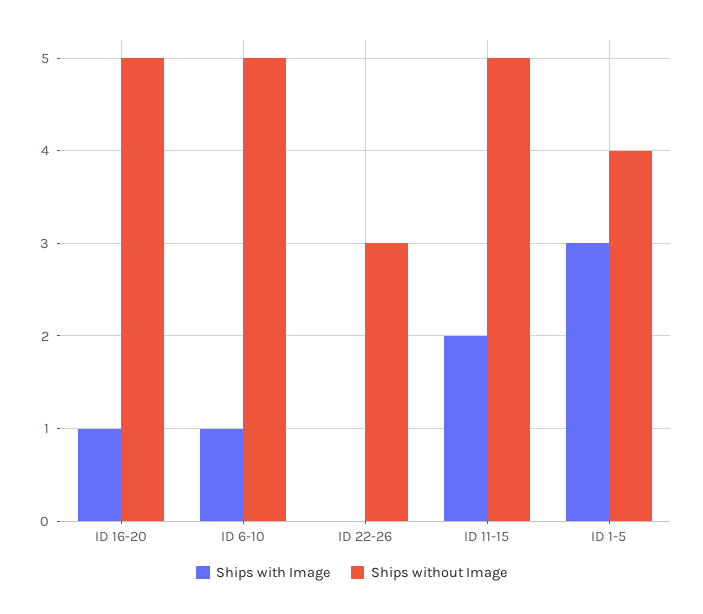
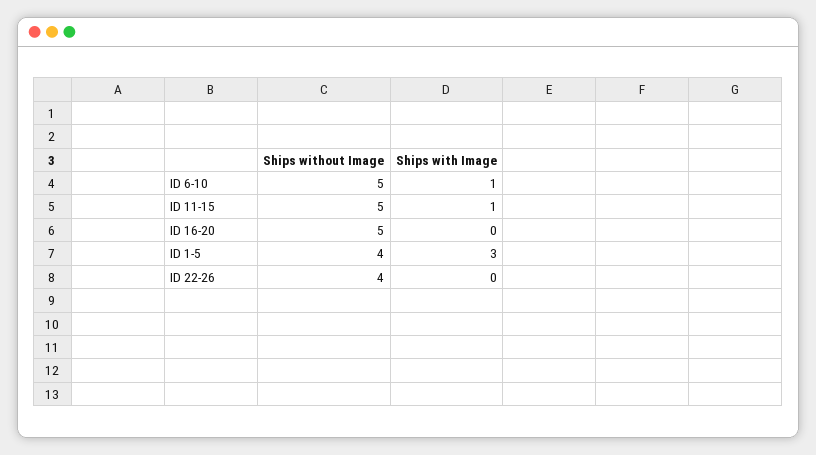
  {
    "Ships with Image": {
-     "ID 16-20": 1,
+     "ID 16-20": 0,
      "ID 6-10": 1,
      "ID 22-26": 0,
-     "ID 11-15": 2,
+     "ID 11-15": 1,
      "ID 1-5": 3
    },
    "Ships without Image": {
      "ID 16-20": 5,
      "ID 6-10": 5,
-     "ID 22-26": 3,
+     "ID 22-26": 4,
      "ID 11-15": 5,
      "ID 1-5": 4
    }
  }

